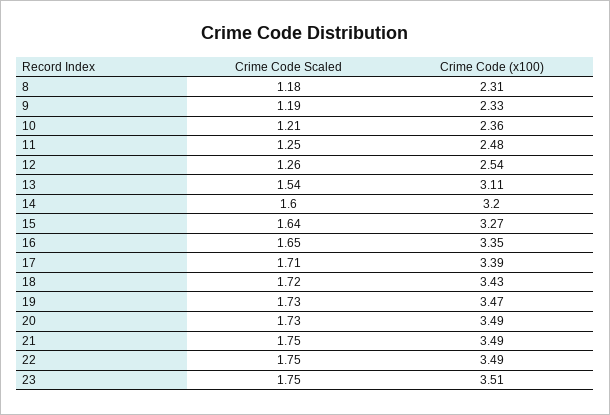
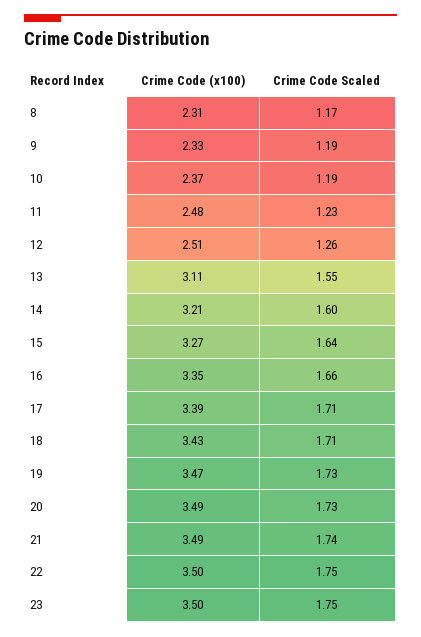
  {
    "Crime Code Scaled": {
-     "8": 1.18,
+     "8": 1.17,
      "9": 1.19,
-     "10": 1.21,
+     "10": 1.19,
-     "11": 1.25,
+     "11": 1.23,
      "12": 1.26,
-     "13": 1.54,
+     "13": 1.55,
      "14": 1.6,
      "15": 1.64,
-     "16": 1.65,
+     "16": 1.66,
      "17": 1.71,
-     "18": 1.72,
+     "18": 1.71,
      "19": 1.73,
      "20": 1.73,
-     "21": 1.75,
+     "21": 1.74,
      "22": 1.75,
      "23": 1.75
    },
    "Crime Code (x100)": {
      "8": 2.31,
      "9": 2.33,
-     "10": 2.36,
+     "10": 2.37,
      "11": 2.48,
-     "12": 2.54,
+     "12": 2.51,
      "13": 3.11,
-     "14": 3.2,
+     "14": 3.21,
      "15": 3.27,
      "16": 3.35,
      "17": 3.39,
      "18": 3.43,
      "19": 3.47,
      "20": 3.49,
      "21": 3.49,
-     "22": 3.49,
+     "22": 3.5,
-     "23": 3.51
+     "23": 3.5
    }
  }

